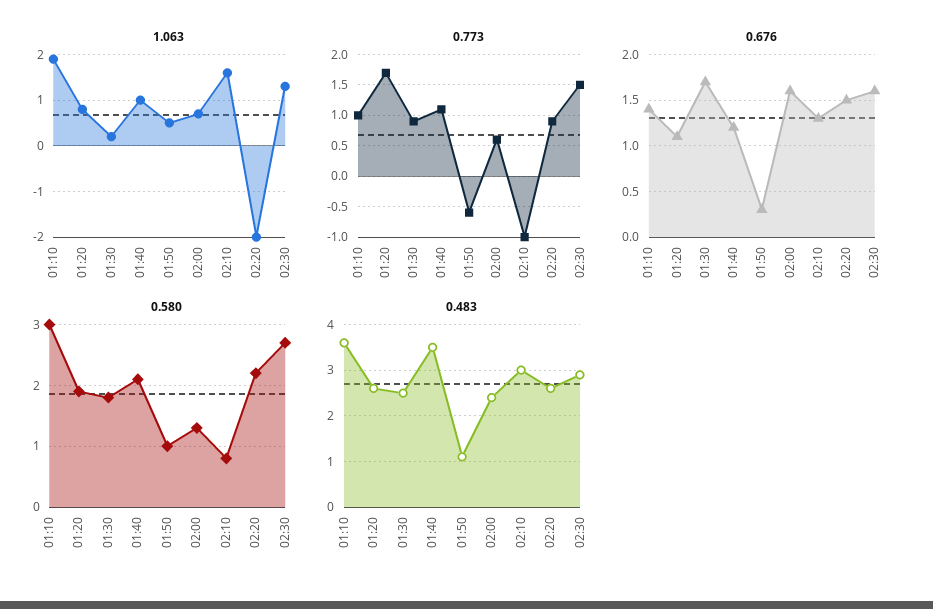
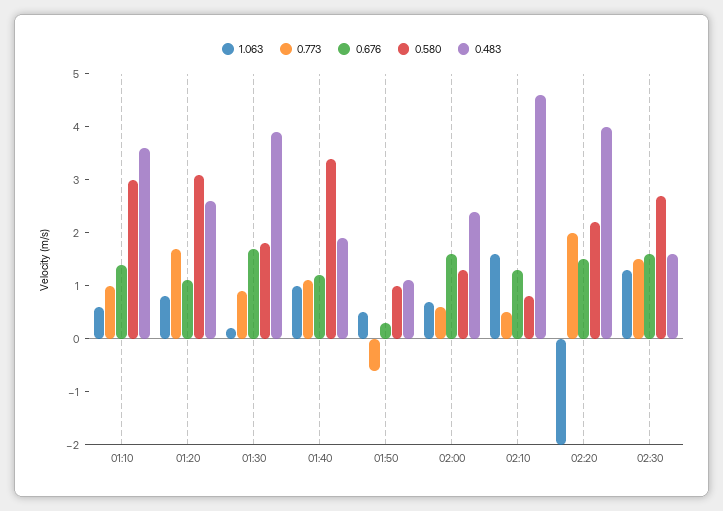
  {
    "1.063": {
-     "01:10": 2,
+     "01:10": 0.5,
      "01:20": 1,
      "01:30": 0,
      "01:40": 1,
      "01:50": 0.5,
      "02:00": 0.5,
      "02:10": 1.5,
      "02:20": -2,
      "02:30": 1.5
    },
    "0.773": {
      "01:10": 1,
      "01:20": 1.7,
      "01:30": 0.9,
      "01:40": 1.1,
      "01:50": -0.6,
      "02:00": 0.6,
-     "02:10": -1,
+     "02:10": 0.5,
-     "02:20": 0.9,
+     "02:20": 2,
      "02:30": 1.5
    },
    "0.676": {
      "01:10": 1.4,
      "01:20": 1.1,
      "01:30": 1.7,
      "01:40": 1.2,
      "01:50": 0.3,
      "02:00": 1.6,
      "02:10": 1.3,
      "02:20": 1.5,
      "02:30": 1.6
    },
    "0.580": {
      "01:10": 3,
-     "01:20": 1.9,
+     "01:20": 3,
      "01:30": 1.8,
-     "01:40": 2.1,
+     "01:40": 3.5,
      "01:50": 1,
      "02:00": 1.3,
      "02:10": 0.8,
      "02:20": 2.2,
      "02:30": 2.7
    },
    "0.483": {
      "01:10": 3.5,
      "01:20": 2.5,
-     "01:30": 2.5,
+     "01:30": 4,
-     "01:40": 3.5,
+     "01:40": 2,
      "01:50": 1,
      "02:00": 2.5,
-     "02:10": 3,
+     "02:10": 4.5,
-     "02:20": 2.5,
+     "02:20": 4,
-     "02:30": 3
+     "02:30": 1.5
    }
  }

